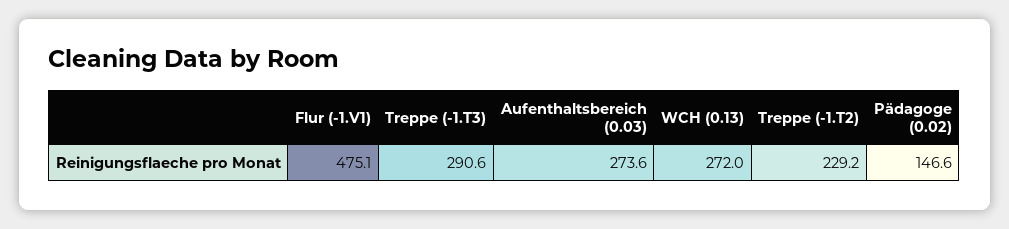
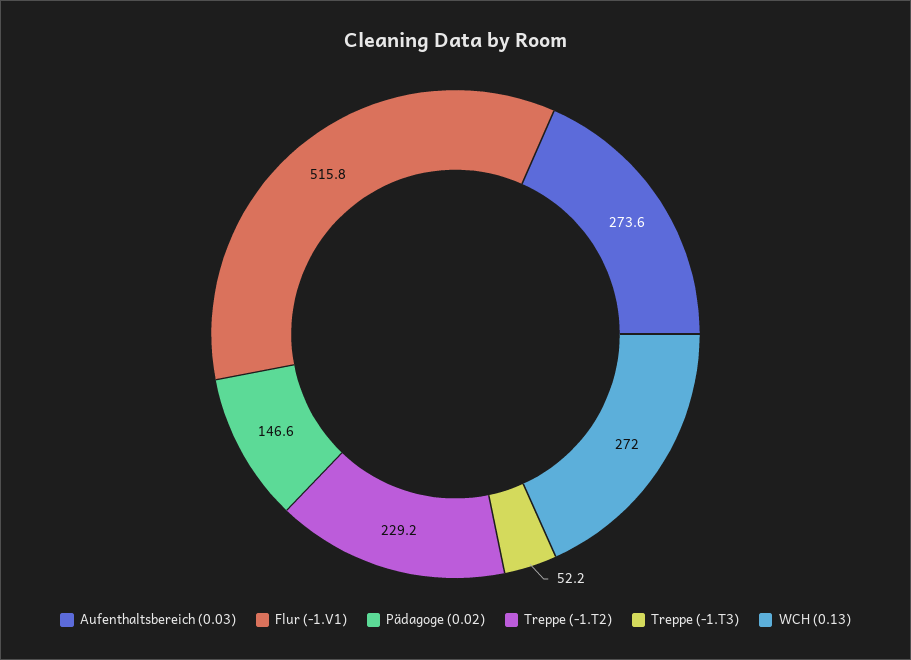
  {
-   "Flur (-1.V1)": 475.1,
+   "Flur (-1.V1)": 515.8,
-   "Treppe (-1.T3)": 290.6,
+   "Treppe (-1.T3)": 52.2,
    "Aufenthaltsbereich (0.03)": 273.6,
    "WCH (0.13)": 272,
    "Treppe (-1.T2)": 229.2,
    "Pädagoge (0.02)": 146.6
  }

